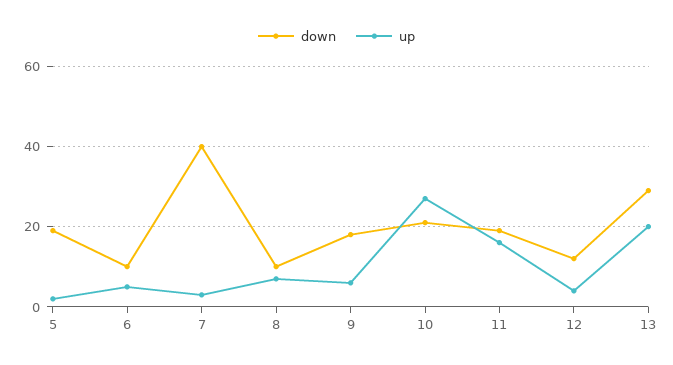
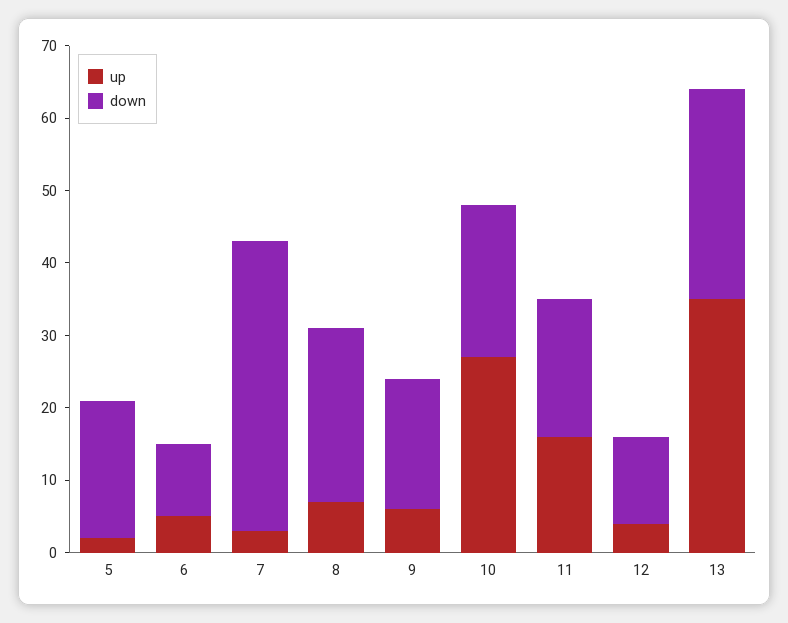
  {
    "down": {
      "5": 20,
      "6": 10,
      "7": 40,
-     "8": 10,
+     "8": 25,
      "9": 20,
      "10": 20,
      "11": 20,
      "12": 10,
      "13": 30
    },
    "up": {
      "5": 0,
      "6": 5,
      "7": 5,
      "8": 5,
      "9": 5,
      "10": 25,
      "11": 15,
      "12": 5,
-     "13": 20
+     "13": 35
    }
  }

